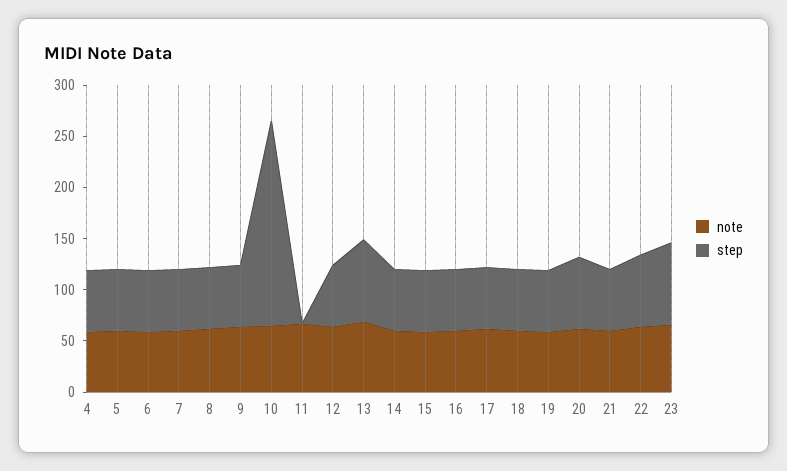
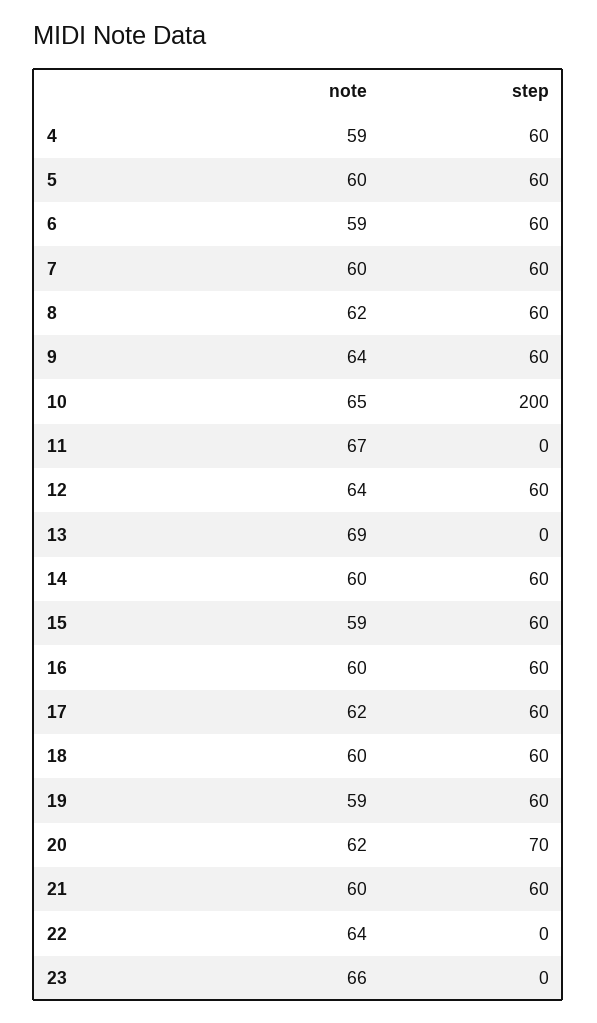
  {
    "note": {
      "4": 59,
      "5": 60,
      "6": 59,
      "7": 60,
      "8": 62,
      "9": 64,
      "10": 65,
      "11": 67,
      "12": 64,
      "13": 69,
      "14": 60,
      "15": 59,
      "16": 60,
      "17": 62,
      "18": 60,
      "19": 59,
      "20": 62,
      "21": 60,
      "22": 64,
      "23": 66
    },
    "step": {
      "4": 60,
      "5": 60,
      "6": 60,
      "7": 60,
      "8": 60,
      "9": 60,
      "10": 200,
      "11": 0,
      "12": 60,
-     "13": 80,
+     "13": 0,
      "14": 60,
      "15": 60,
      "16": 60,
      "17": 60,
      "18": 60,
      "19": 60,
      "20": 70,
      "21": 60,
-     "22": 70,
+     "22": 0,
-     "23": 80
+     "23": 0
    }
  }

